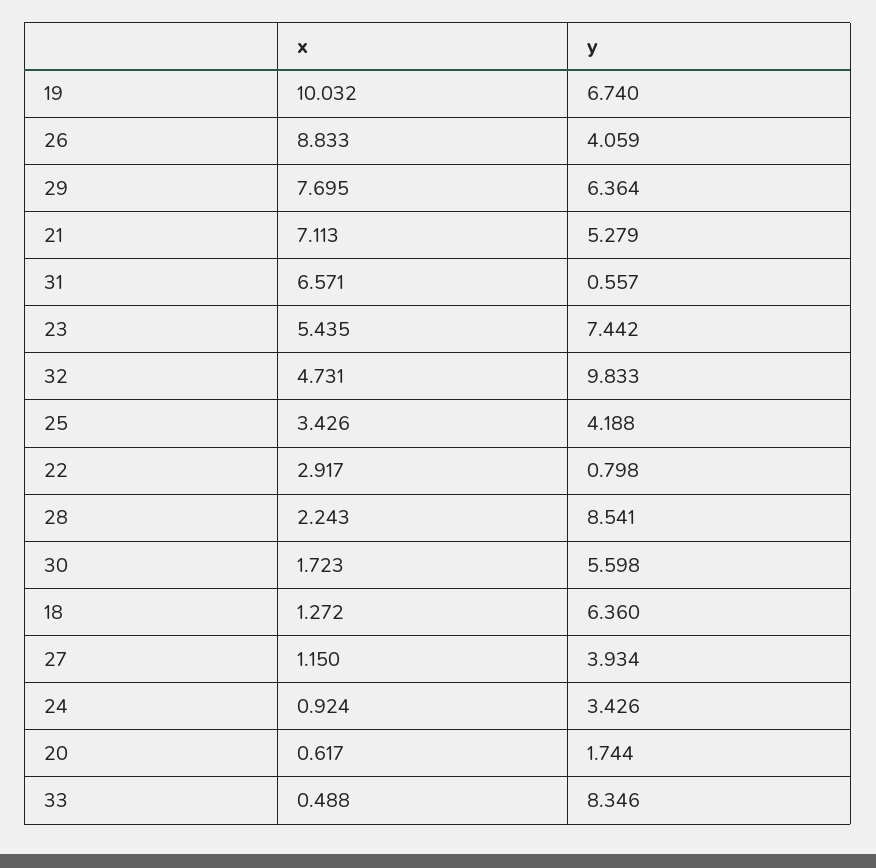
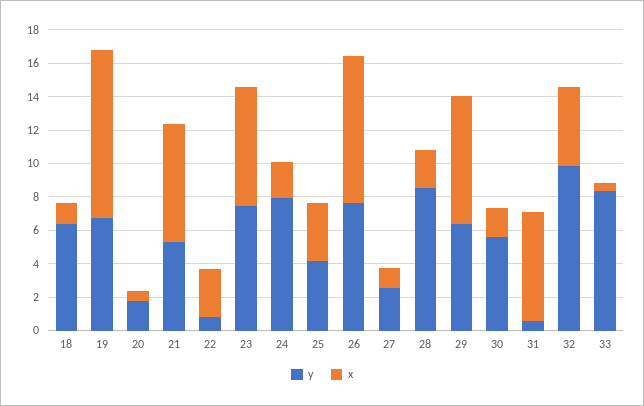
  {
    "x": {
      "19": 10.032,
      "26": 8.833,
      "29": 7.695,
      "21": 7.113,
      "31": 6.571,
-     "23": 5.435,
+     "23": 7,
      "32": 4.731,
      "25": 3.426,
      "22": 2.917,
      "28": 2.243,
      "30": 1.723,
      "18": 1.272,
      "27": 1.15,
-     "24": 0.924,
+     "24": 2,
      "20": 0.617,
      "33": 0.488
    },
    "y": {
      "19": 6.74,
-     "26": 4.059,
+     "26": 7.5,
      "29": 6.364,
      "21": 5.279,
      "31": 0.557,
      "23": 7.442,
      "32": 9.833,
      "25": 4.188,
      "22": 0.798,
      "28": 8.541,
      "30": 5.598,
      "18": 6.36,
-     "27": 3.934,
+     "27": 2.5,
-     "24": 3.426,
+     "24": 8,
      "20": 1.744,
      "33": 8.346
    }
  }

